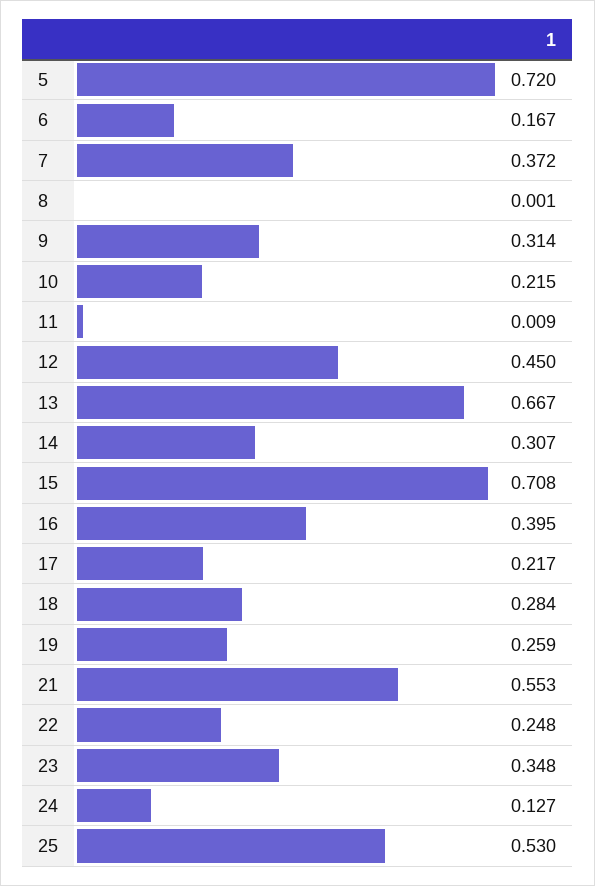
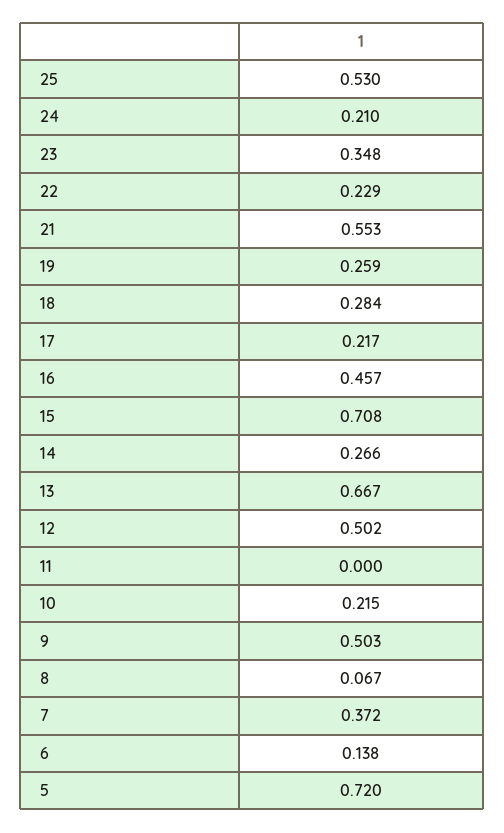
  {
    "5": 0.72,
-   "6": 0.167,
+   "6": 0.138,
    "7": 0.372,
-   "8": 0.001,
+   "8": 0.067,
-   "9": 0.314,
+   "9": 0.503,
    "10": 0.215,
-   "11": 0.009,
+   "11": 0,
-   "12": 0.45,
+   "12": 0.502,
    "13": 0.667,
-   "14": 0.307,
+   "14": 0.266,
    "15": 0.708,
-   "16": 0.395,
+   "16": 0.457,
    "17": 0.217,
    "18": 0.284,
    "19": 0.259,
    "21": 0.553,
-   "22": 0.248,
+   "22": 0.229,
    "23": 0.348,
-   "24": 0.127,
+   "24": 0.21,
    "25": 0.53
  }

